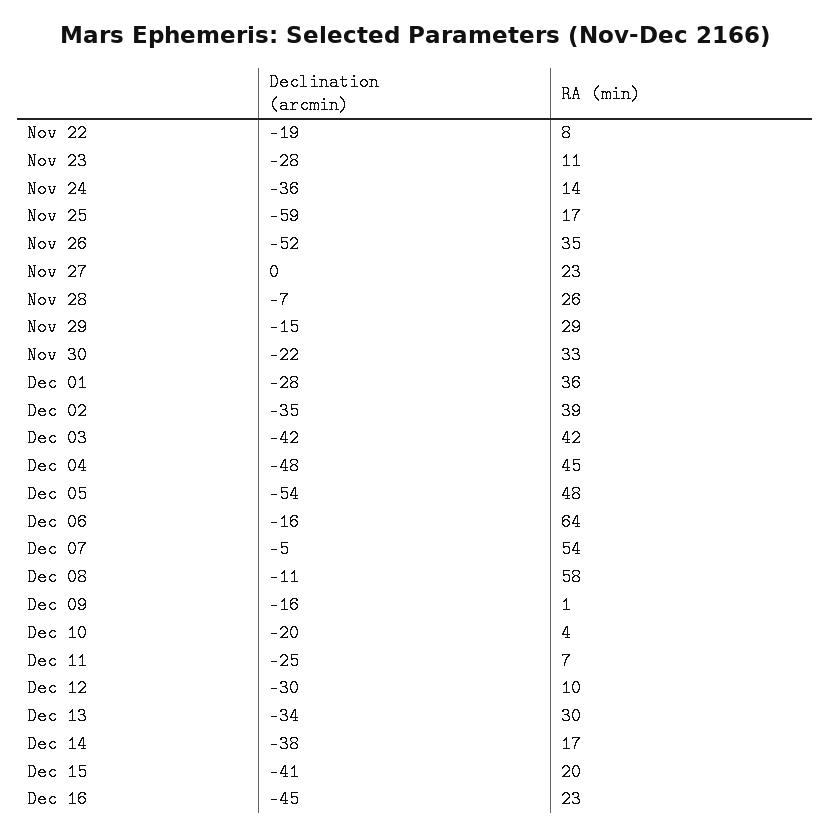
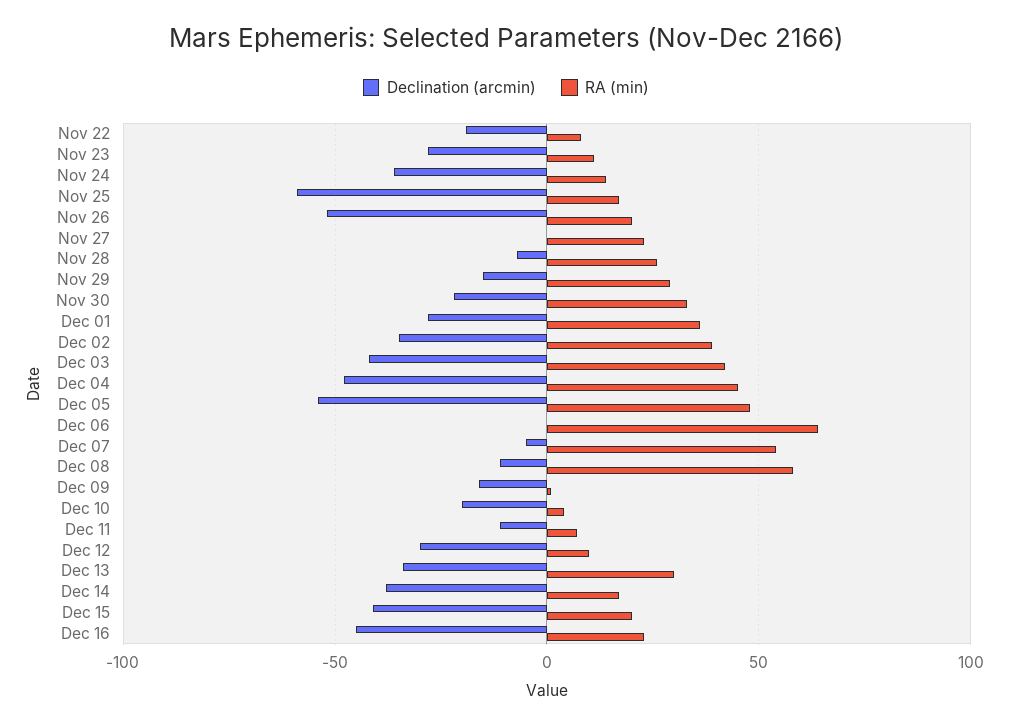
  {
    "Declination (arcmin)": {
      "Nov 22": -19,
      "Nov 23": -28,
      "Nov 24": -36,
      "Nov 25": -59,
      "Nov 26": -52,
      "Nov 27": 0,
      "Nov 28": -7,
      "Nov 29": -15,
      "Nov 30": -22,
      "Dec 01": -28,
      "Dec 02": -35,
      "Dec 03": -42,
      "Dec 04": -48,
      "Dec 05": -54,
-     "Dec 06": -16,
+     "Dec 06": 0,
      "Dec 07": -5,
      "Dec 08": -11,
      "Dec 09": -16,
      "Dec 10": -20,
-     "Dec 11": -25,
+     "Dec 11": -10,
      "Dec 12": -30,
      "Dec 13": -34,
      "Dec 14": -38,
      "Dec 15": -41,
      "Dec 16": -45
    },
    "RA (min)": {
      "Nov 22": 8,
      "Nov 23": 11,
      "Nov 24": 14,
      "Nov 25": 17,
-     "Nov 26": 35,
+     "Nov 26": 20,
      "Nov 27": 23,
      "Nov 28": 26,
      "Nov 29": 29,
      "Nov 30": 33,
      "Dec 01": 36,
      "Dec 02": 39,
      "Dec 03": 42,
      "Dec 04": 45,
      "Dec 05": 48,
      "Dec 06": 64,
      "Dec 07": 54,
      "Dec 08": 58,
      "Dec 09": 1,
      "Dec 10": 4,
      "Dec 11": 7,
      "Dec 12": 10,
      "Dec 13": 30,
      "Dec 14": 17,
      "Dec 15": 20,
      "Dec 16": 23
    }
  }

